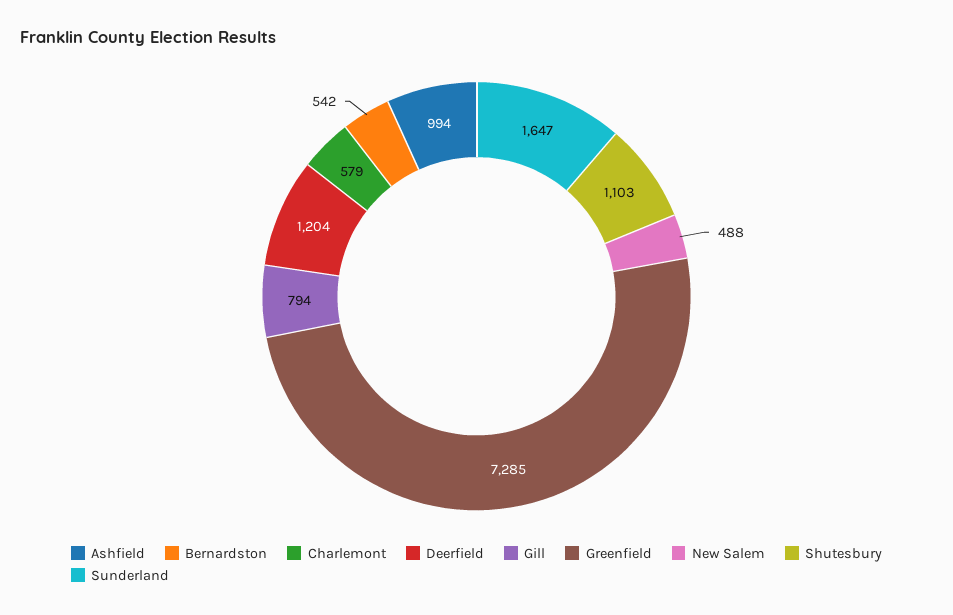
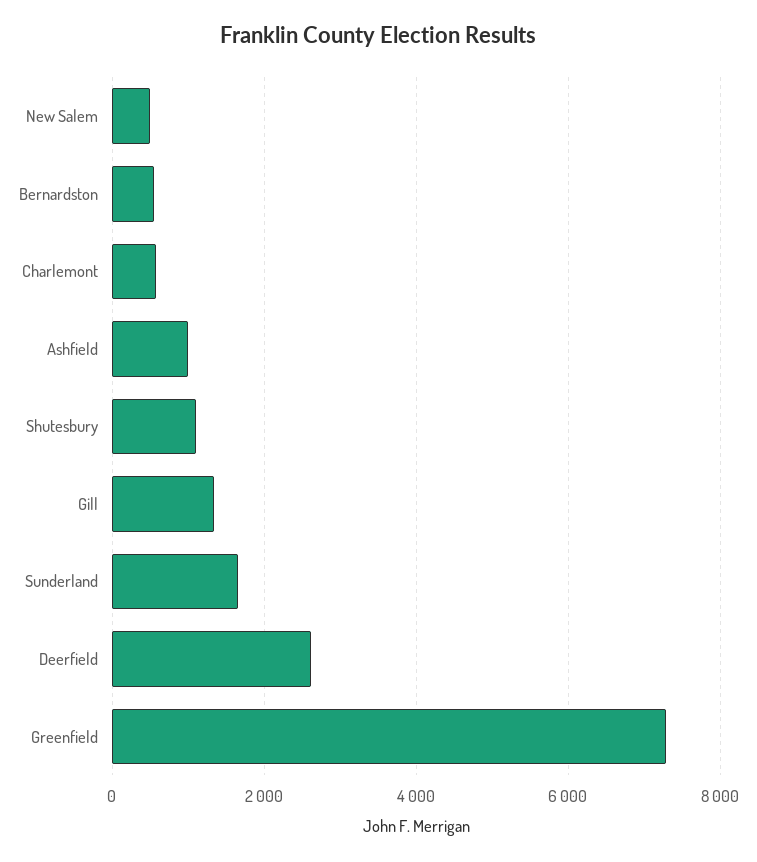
  {
    "Ashfield": 994,
    "Bernardston": 542,
    "Charlemont": 579,
-   "Deerfield": 1204,
+   "Deerfield": 2600,
-   "Gill": 794,
+   "Gill": 1400,
    "Greenfield": 7285,
    "New Salem": 488,
    "Shutesbury": 1103,
    "Sunderland": 1647
  }

